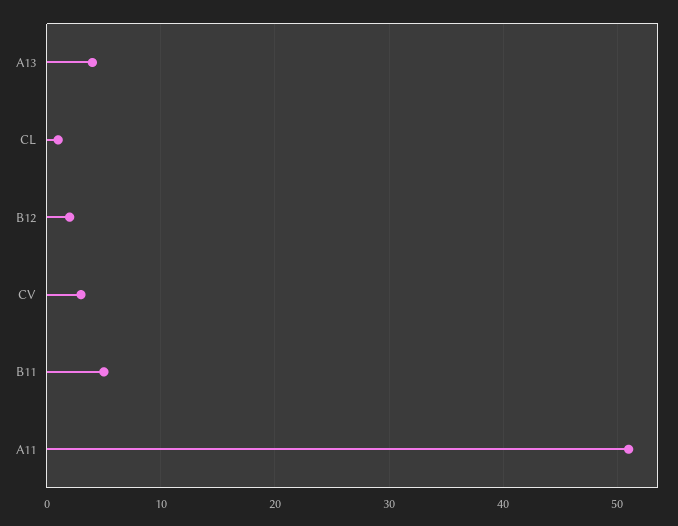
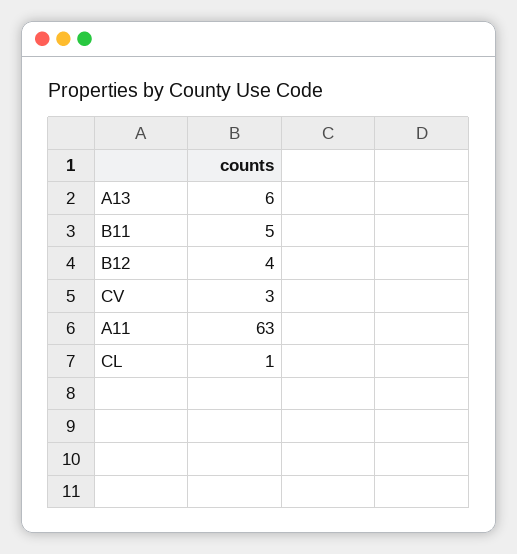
  {
-   "A13": 4,
+   "A13": 6,
    "CL": 1,
-   "B12": 2,
+   "B12": 4,
    "CV": 3,
    "B11": 5,
-   "A11": 51
+   "A11": 63
  }

